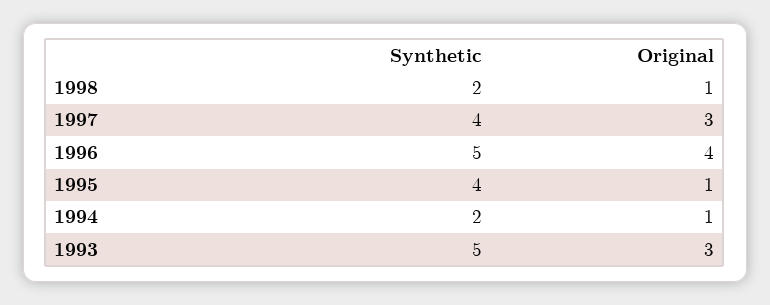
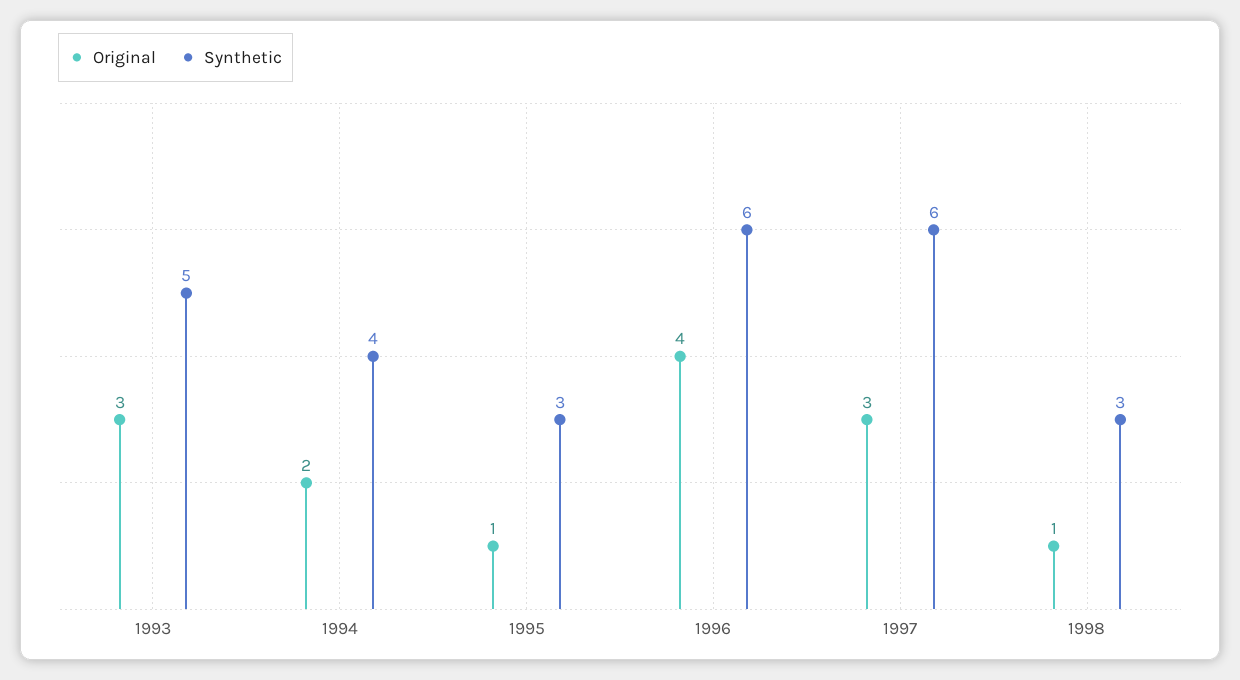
  {
    "Synthetic": {
-     "1998": 2,
+     "1998": 3,
-     "1997": 4,
+     "1997": 6,
-     "1996": 5,
+     "1996": 6,
-     "1995": 4,
+     "1995": 3,
-     "1994": 2,
+     "1994": 4,
      "1993": 5
    },
    "Original": {
      "1998": 1,
      "1997": 3,
      "1996": 4,
      "1995": 1,
-     "1994": 1,
+     "1994": 2,
      "1993": 3
    }
  }

